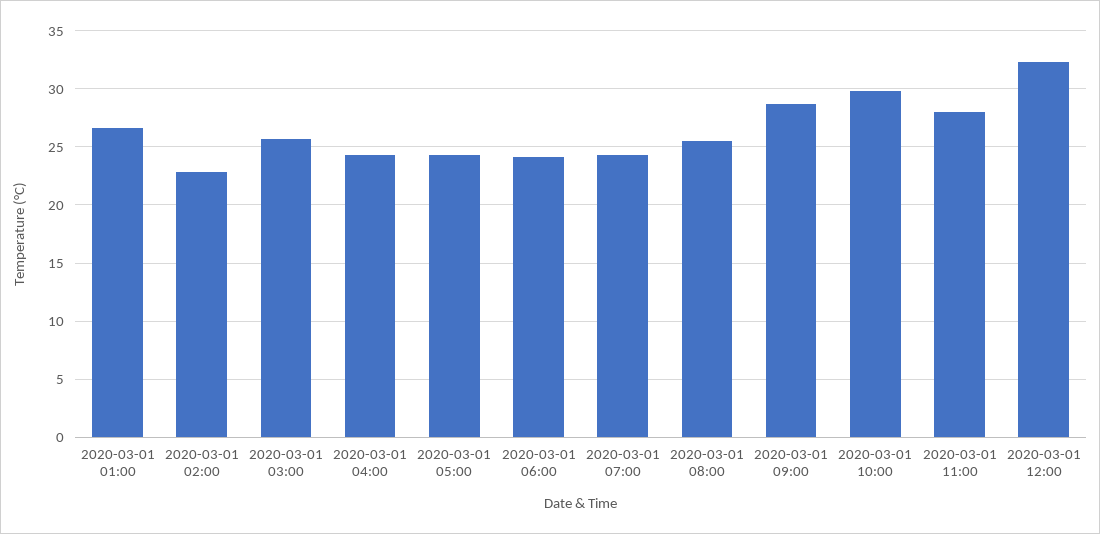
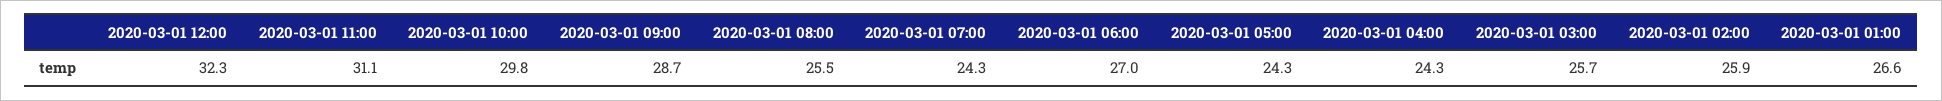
  {
    "2020-03-01 01:00": 26.6,
-   "2020-03-01 02:00": 23,
+   "2020-03-01 02:00": 25.9,
    "2020-03-01 03:00": 25.7,
    "2020-03-01 04:00": 24.3,
    "2020-03-01 05:00": 24.3,
-   "2020-03-01 06:00": 24,
+   "2020-03-01 06:00": 27,
    "2020-03-01 07:00": 24.3,
    "2020-03-01 08:00": 25.5,
    "2020-03-01 09:00": 28.7,
    "2020-03-01 10:00": 29.8,
-   "2020-03-01 11:00": 28,
+   "2020-03-01 11:00": 31.1,
    "2020-03-01 12:00": 32.3
  }

